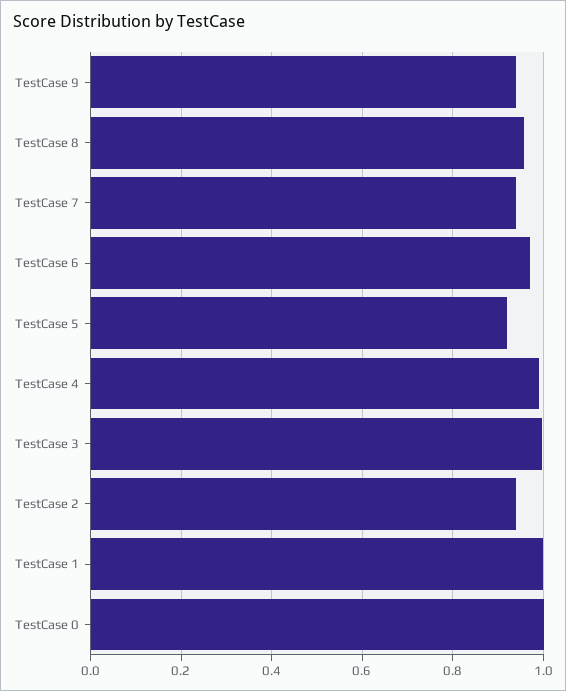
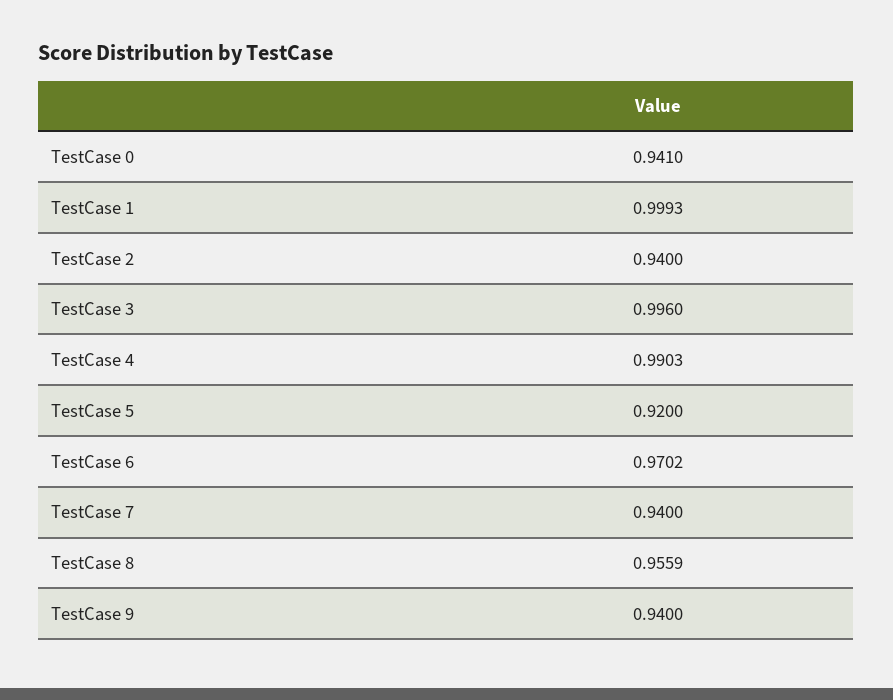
  {
    "TestCase 9": 0.94,
    "TestCase 8": 0.9559,
    "TestCase 7": 0.94,
    "TestCase 6": 0.9702,
    "TestCase 5": 0.92,
    "TestCase 4": 0.9903,
    "TestCase 3": 0.996,
    "TestCase 2": 0.94,
    "TestCase 1": 0.9993,
-   "TestCase 0": 1
+   "TestCase 0": 0.941
  }

